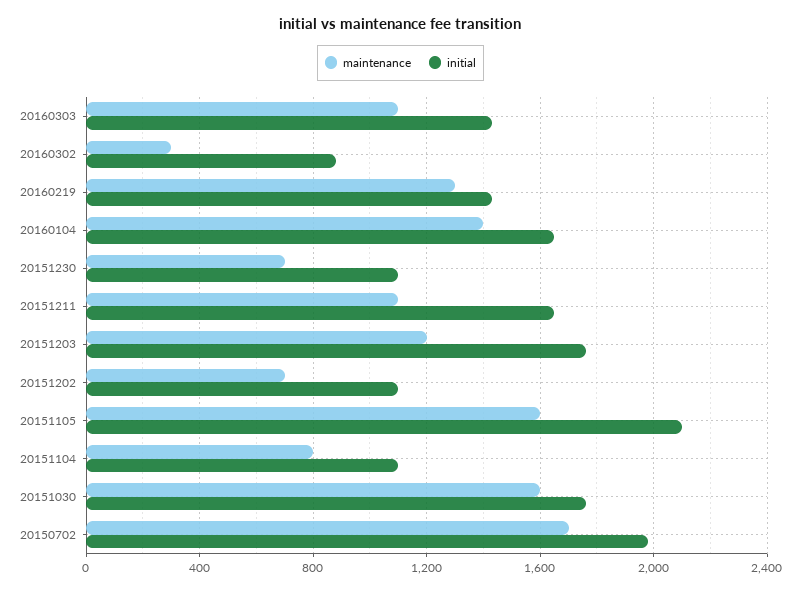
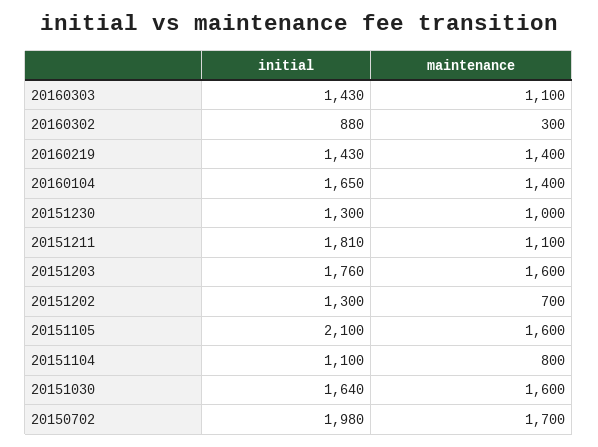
  {
    "maintenance": {
      "20160303": 1100,
      "20160302": 300,
-     "20160219": 1300,
+     "20160219": 1400,
      "20160104": 1400,
-     "20151230": 700,
+     "20151230": 1000,
      "20151211": 1100,
-     "20151203": 1200,
+     "20151203": 1600,
      "20151202": 700,
      "20151105": 1600,
      "20151104": 800,
      "20151030": 1600,
      "20150702": 1700
    },
    "initial": {
      "20160303": 1430,
      "20160302": 880,
      "20160219": 1430,
      "20160104": 1650,
-     "20151230": 1100,
+     "20151230": 1300,
-     "20151211": 1650,
+     "20151211": 1810,
      "20151203": 1760,
-     "20151202": 1100,
+     "20151202": 1300,
      "20151105": 2100,
      "20151104": 1100,
-     "20151030": 1750,
+     "20151030": 1640,
      "20150702": 1980
    }
  }

